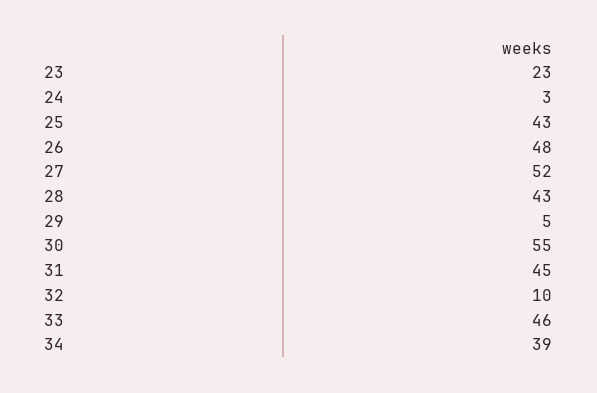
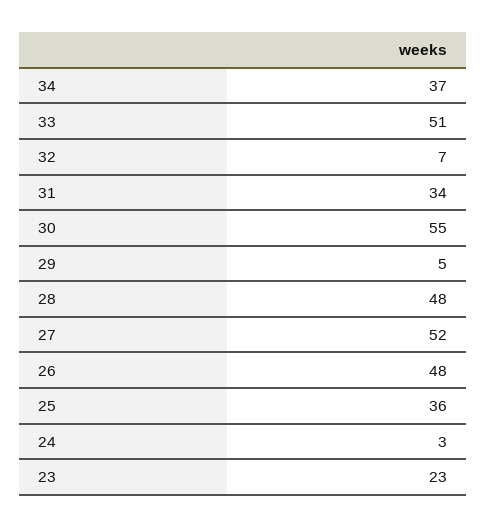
  {
    "23": 23,
    "24": 3,
-   "25": 43,
+   "25": 36,
    "26": 48,
    "27": 52,
-   "28": 43,
+   "28": 48,
    "29": 5,
    "30": 55,
-   "31": 45,
+   "31": 34,
-   "32": 10,
+   "32": 7,
-   "33": 46,
+   "33": 51,
-   "34": 39
+   "34": 37
  }

